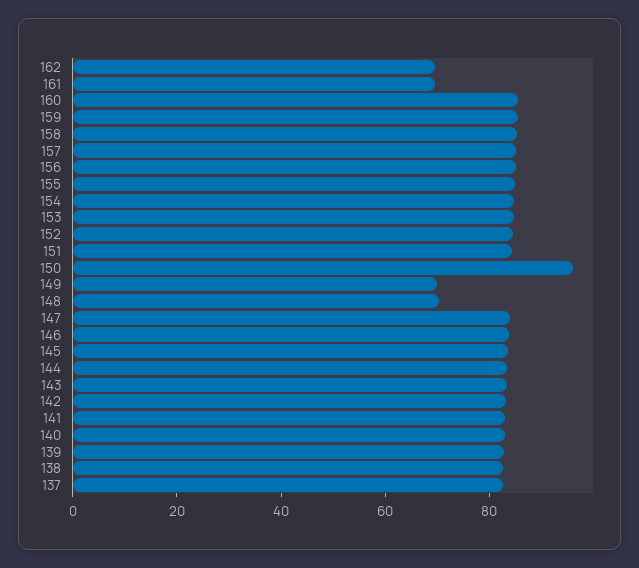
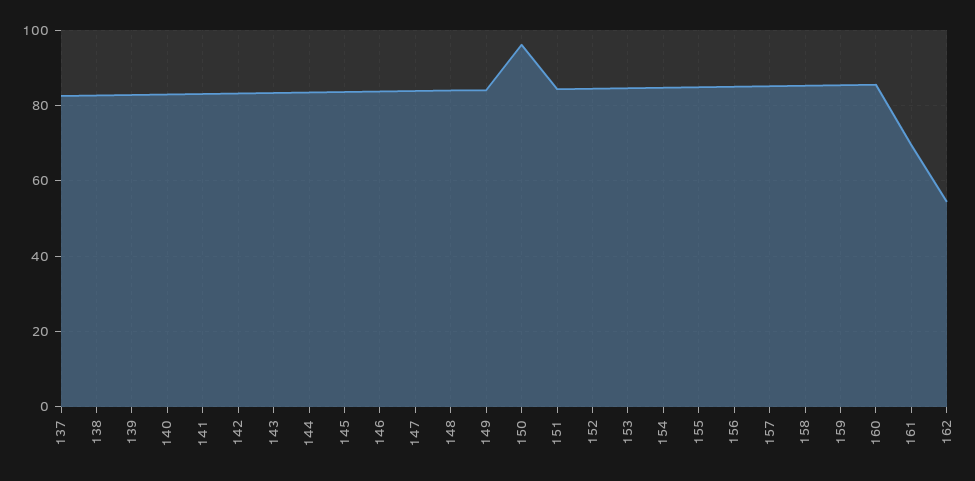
  {
-   "162": 70,
+   "162": 54,
    "161": 70,
    "160": 86,
    "159": 86,
    "158": 86,
    "157": 86,
    "156": 86,
    "155": 84,
    "154": 84,
    "153": 84,
    "152": 84,
    "151": 84,
    "150": 96,
-   "149": 70,
+   "149": 84,
-   "148": 70,
+   "148": 84,
    "147": 84,
    "146": 84,
    "145": 84,
    "144": 84,
    "143": 84,
    "142": 84,
    "141": 84,
    "140": 82,
    "139": 82,
    "138": 82,
    "137": 82
  }

